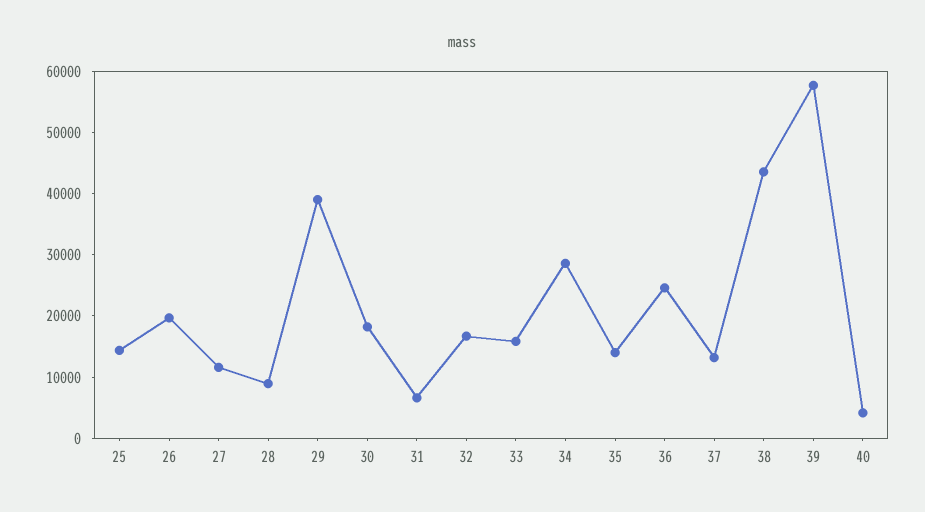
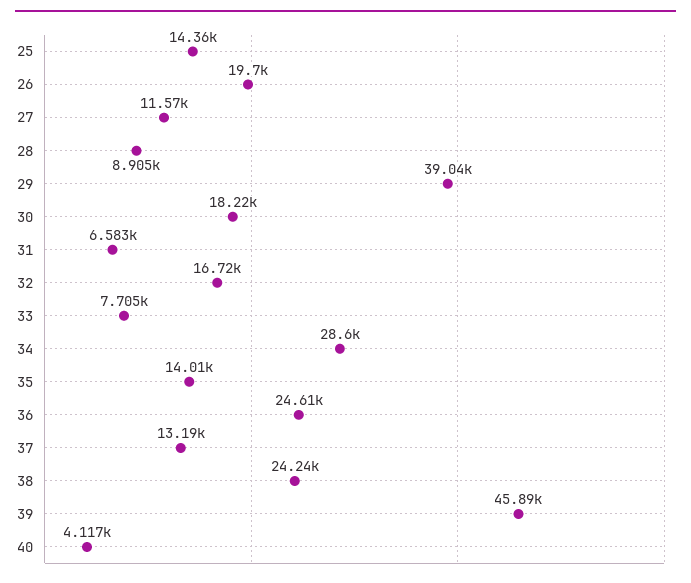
  {
    "25": 14360,
    "26": 19700,
    "27": 11570,
    "28": 8905,
    "29": 39040,
    "30": 18220,
    "31": 6583,
    "32": 16720,
-   "33": 16000,
+   "33": 7705,
    "34": 28600,
    "35": 14010,
    "36": 24610,
    "37": 13190,
-   "38": 44000,
+   "38": 24240,
-   "39": 58000,
+   "39": 45890,
    "40": 4117
  }

